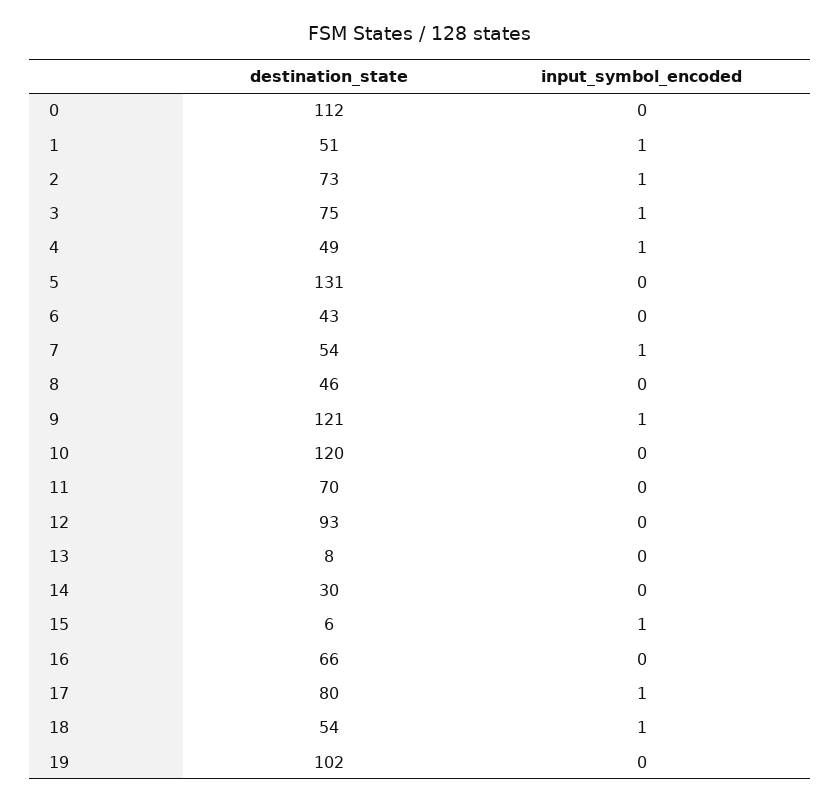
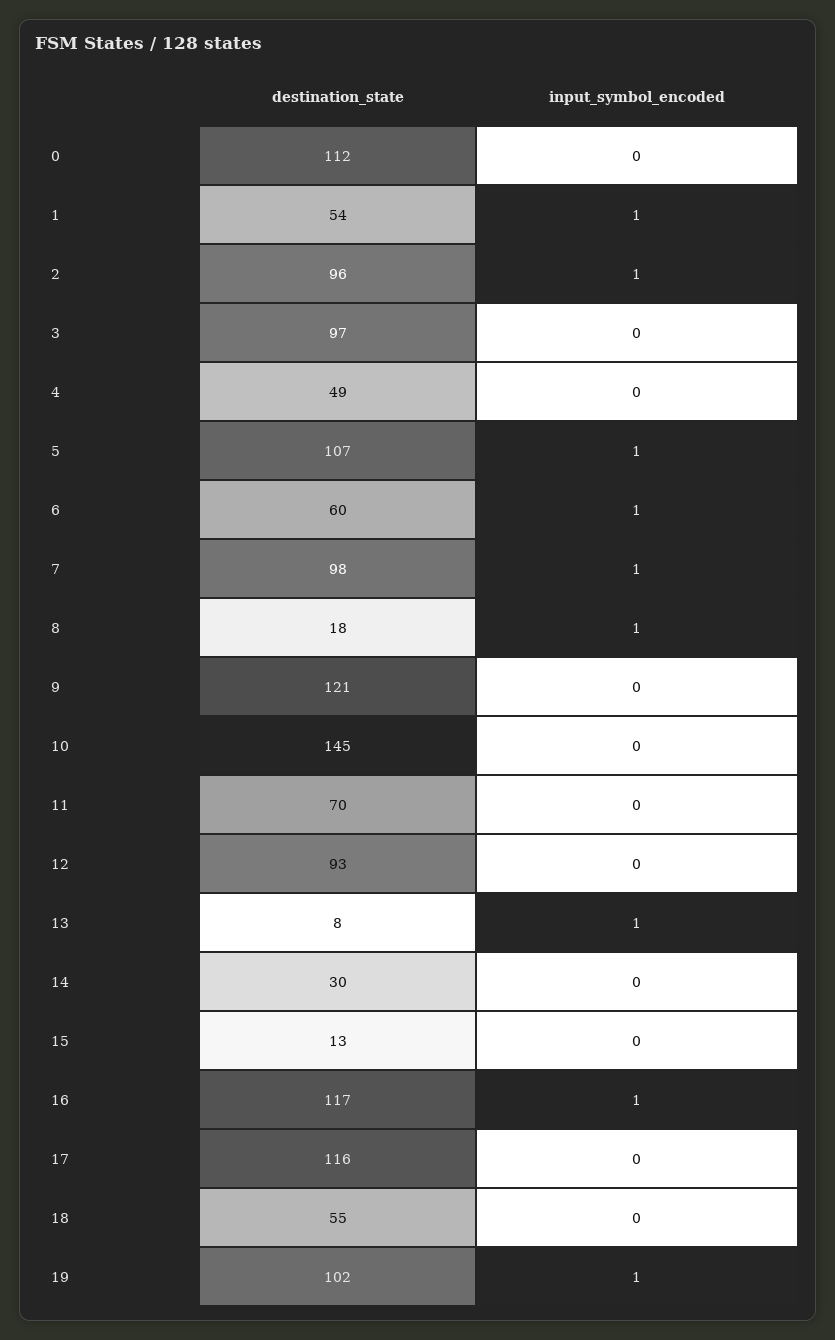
  {
    "destination_state": {
      "0": 112,
-     "1": 51,
+     "1": 54,
-     "2": 73,
+     "2": 96,
-     "3": 75,
+     "3": 97,
      "4": 49,
-     "5": 131,
+     "5": 107,
-     "6": 43,
+     "6": 60,
-     "7": 54,
+     "7": 98,
-     "8": 46,
+     "8": 18,
      "9": 121,
-     "10": 120,
+     "10": 145,
      "11": 70,
      "12": 93,
      "13": 8,
      "14": 30,
-     "15": 6,
+     "15": 13,
-     "16": 66,
+     "16": 117,
-     "17": 80,
+     "17": 116,
-     "18": 54,
+     "18": 55,
      "19": 102
    },
    "input_symbol_encoded": {
      "0": 0,
      "1": 1,
      "2": 1,
-     "3": 1,
+     "3": 0,
-     "4": 1,
+     "4": 0,
-     "5": 0,
+     "5": 1,
-     "6": 0,
+     "6": 1,
      "7": 1,
-     "8": 0,
+     "8": 1,
-     "9": 1,
+     "9": 0,
      "10": 0,
      "11": 0,
      "12": 0,
-     "13": 0,
+     "13": 1,
      "14": 0,
-     "15": 1,
+     "15": 0,
-     "16": 0,
+     "16": 1,
-     "17": 1,
+     "17": 0,
-     "18": 1,
+     "18": 0,
-     "19": 0
+     "19": 1
    }
  }

